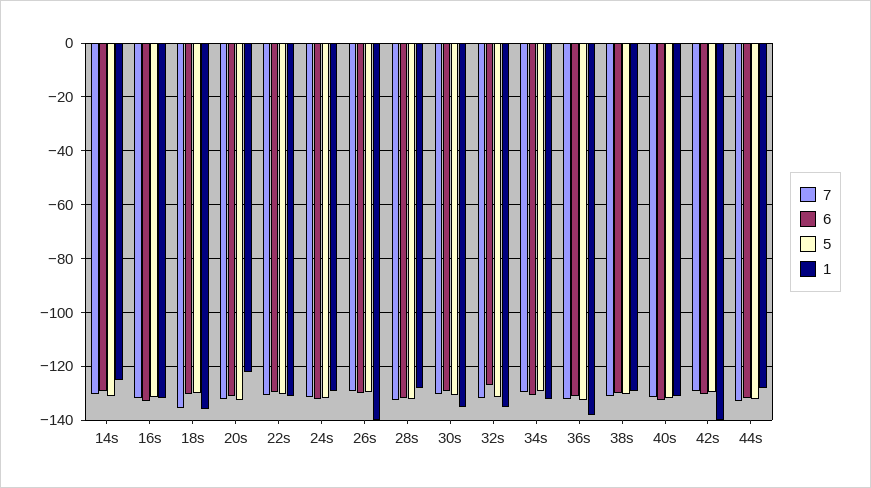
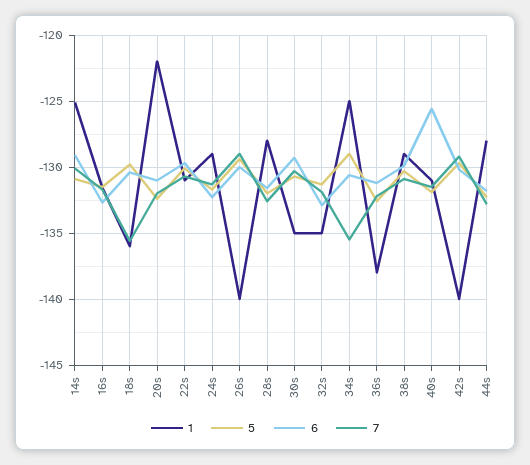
  {
    "7": {
      "14s": -130,
      "16s": -131.5,
      "18s": -135.5,
      "20s": -132,
      "22s": -130.5,
      "24s": -131.5,
      "26s": -129,
      "28s": -132.5,
      "30s": -130.5,
      "32s": -132,
-     "34s": -130,
+     "34s": -135.5,
      "36s": -132,
      "38s": -131,
      "40s": -131.5,
      "42s": -129,
      "44s": -133
    },
    "6": {
      "14s": -129,
      "16s": -132.5,
      "18s": -130.5,
      "20s": -131,
      "22s": -129.5,
      "24s": -132.5,
      "26s": -130,
      "28s": -131.5,
      "30s": -129.5,
-     "32s": -127.5,
+     "32s": -133,
      "34s": -130.5,
      "36s": -131,
      "38s": -130,
-     "40s": -132.5,
+     "40s": -125.5,
      "42s": -130,
      "44s": -132
    },
    "5": {
      "14s": -131,
      "16s": -131.5,
      "18s": -130,
      "20s": -132.5,
      "22s": -130,
      "24s": -131.5,
      "26s": -129.5,
      "28s": -132,
      "30s": -130.5,
      "32s": -131.5,
      "34s": -129,
      "36s": -132.5,
      "38s": -130.5,
      "40s": -132,
      "42s": -129.5,
      "44s": -132.5
    },
    "1": {
      "14s": -125,
      "16s": -131.5,
      "18s": -136,
      "20s": -122,
      "22s": -131,
      "24s": -129,
      "26s": -140,
      "28s": -128,
      "30s": -135,
      "32s": -135,
-     "34s": -132.5,
+     "34s": -125,
      "36s": -138,
      "38s": -129,
      "40s": -131,
      "42s": -140,
      "44s": -128
    }
  }

